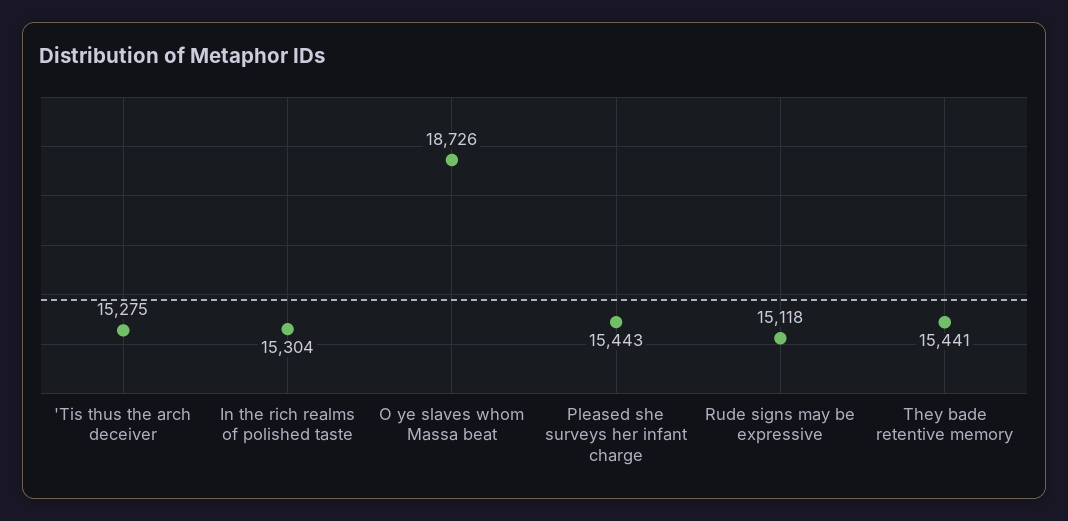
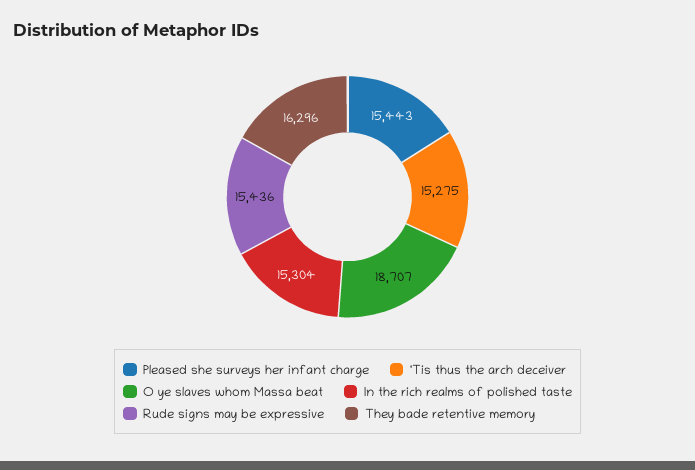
  {
    "'Tis thus the arch deceiver": 15275,
    "In the rich realms of polished taste": 15304,
-   "O ye slaves whom Massa beat": 18726,
+   "O ye slaves whom Massa beat": 18707,
    "Pleased she surveys her infant charge": 15443,
-   "Rude signs may be expressive": 15118,
+   "Rude signs may be expressive": 15436,
-   "They bade retentive memory": 15441
+   "They bade retentive memory": 16296
  }

